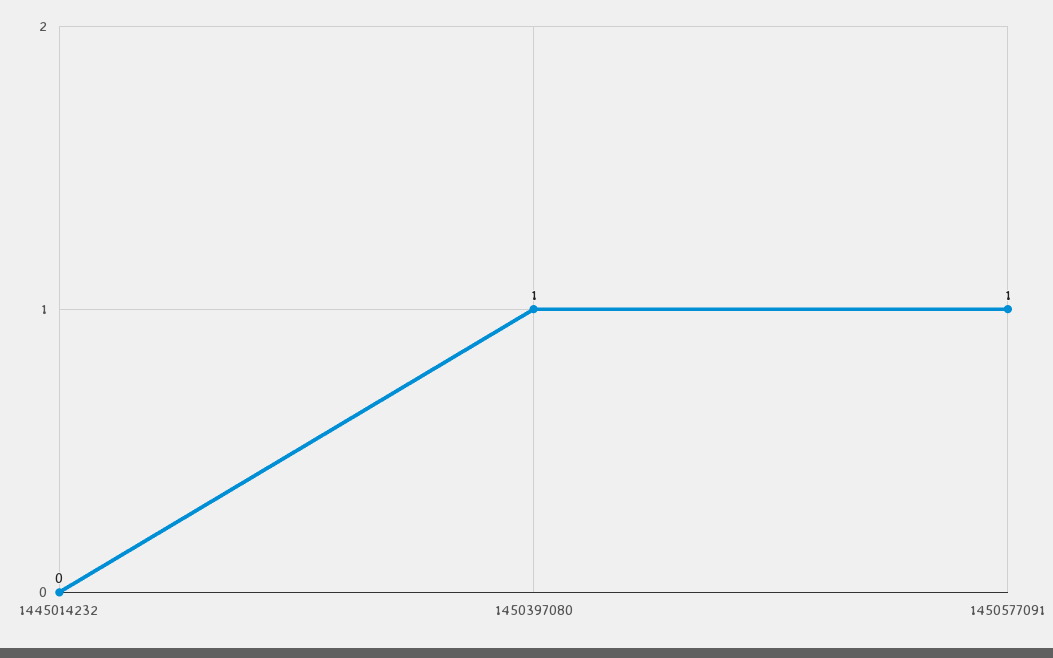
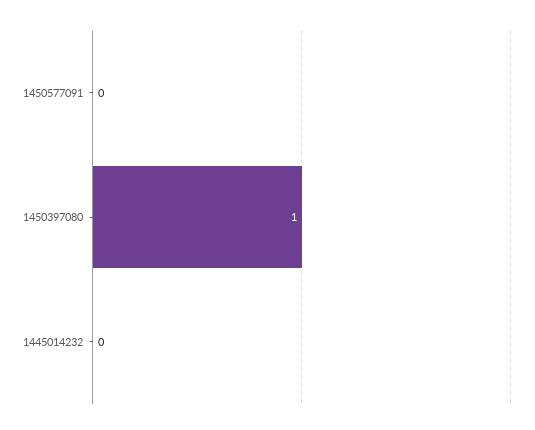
  {
    "1445014232": 0,
    "1450397080": 1,
-   "1450577091": 1
+   "1450577091": 0
  }

